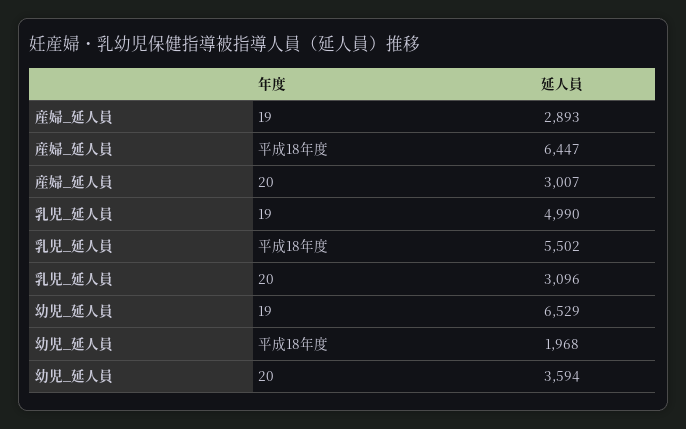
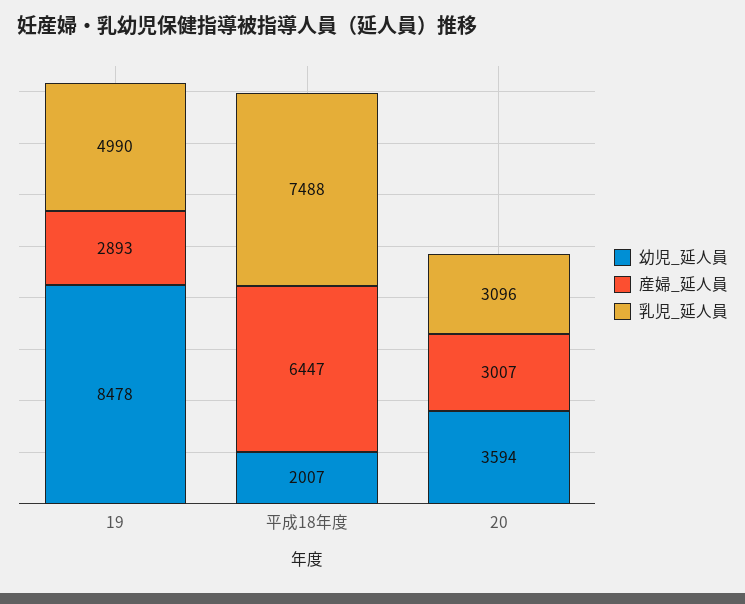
  {
    "産婦_延人員": {
      "19": 2893,
      "平成18年度": 6447,
      "20": 3007
    },
    "乳児_延人員": {
      "19": 4990,
-     "平成18年度": 5502,
+     "平成18年度": 7488,
      "20": 3096
    },
    "幼児_延人員": {
-     "19": 6529,
+     "19": 8478,
-     "平成18年度": 1968,
+     "平成18年度": 2007,
      "20": 3594
    }
  }

